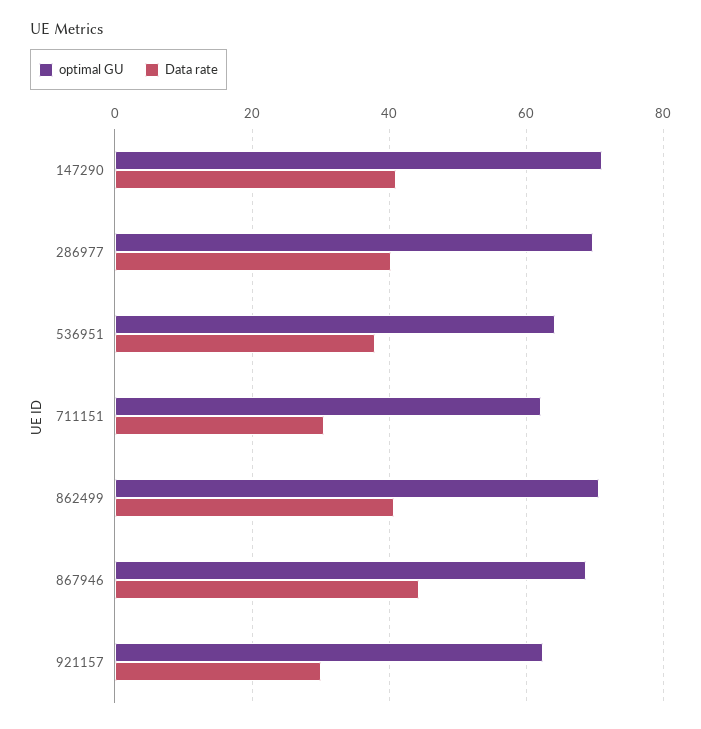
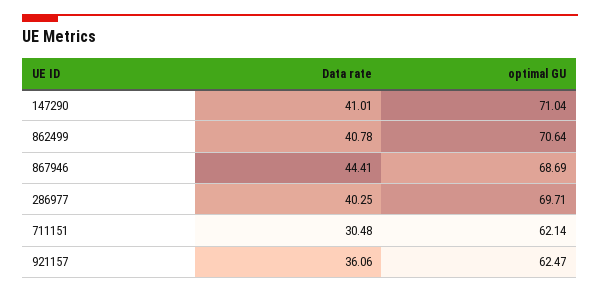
  {
    "optimal GU": {
      "147290": 71.04,
      "286977": 69.71,
-     "536951": 64,
      "711151": 62.14,
      "862499": 70.64,
      "867946": 68.69,
      "921157": 62.47
    },
    "Data rate": {
      "147290": 41.01,
      "286977": 40.25,
-     "536951": 38,
      "711151": 30.48,
      "862499": 40.78,
      "867946": 44.41,
-     "921157": 30
+     "921157": 36.06
    }
  }

